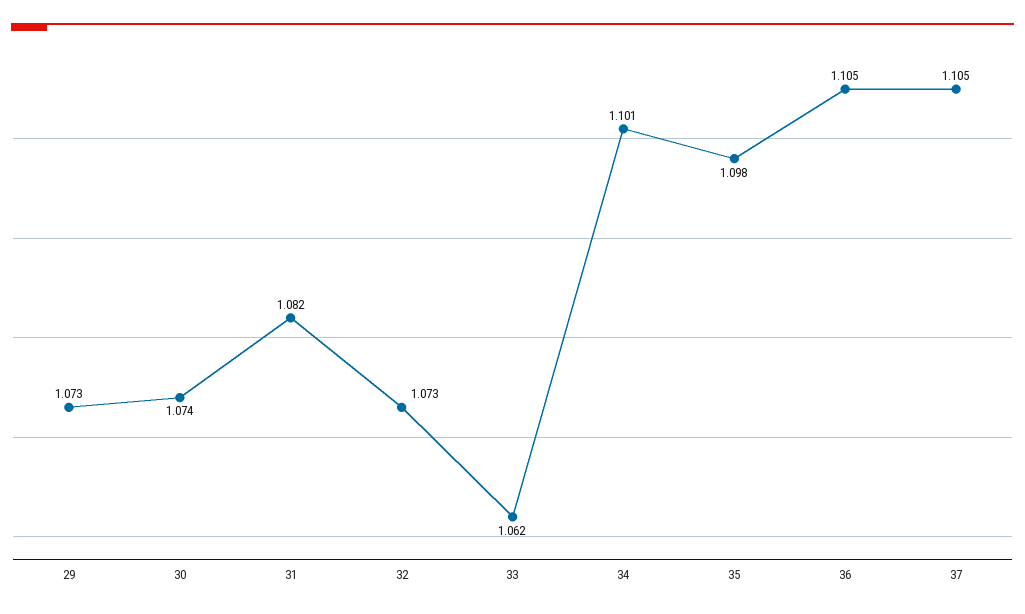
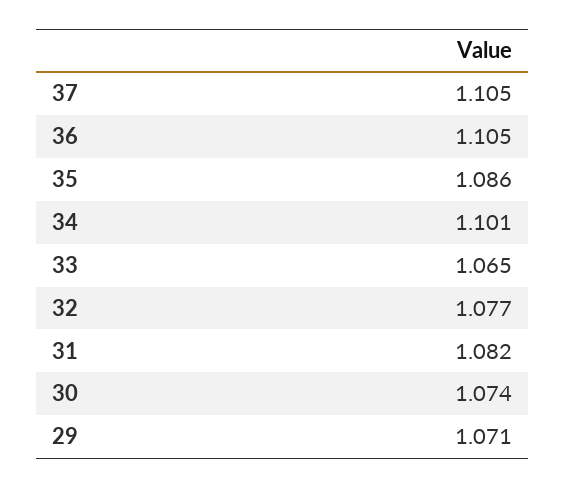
  {
-   "29": 1.073,
+   "29": 1.071,
    "30": 1.074,
    "31": 1.082,
-   "32": 1.073,
+   "32": 1.077,
-   "33": 1.062,
+   "33": 1.065,
    "34": 1.101,
-   "35": 1.098,
+   "35": 1.086,
    "36": 1.105,
    "37": 1.105
  }

